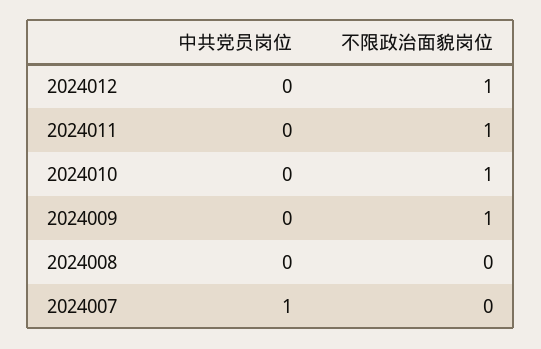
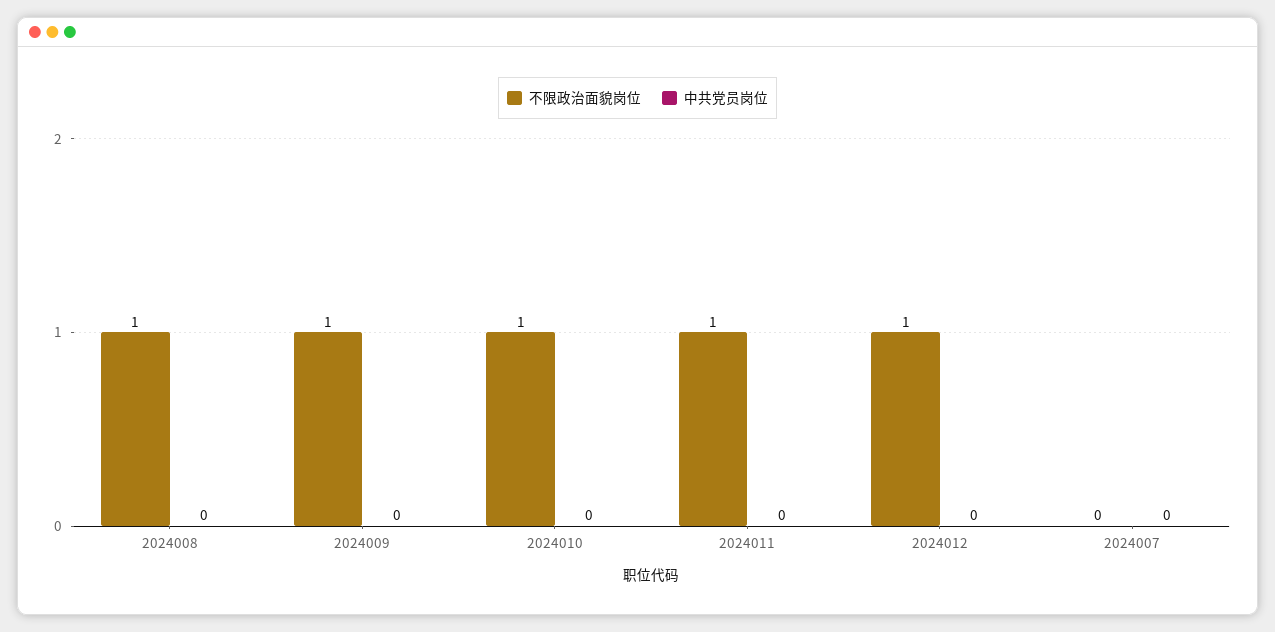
  {
    "中共党员岗位": {
      "2024012": 0,
      "2024011": 0,
      "2024010": 0,
      "2024009": 0,
      "2024008": 0,
-     "2024007": 1
+     "2024007": 0
    },
    "不限政治面貌岗位": {
      "2024012": 1,
      "2024011": 1,
      "2024010": 1,
      "2024009": 1,
-     "2024008": 0,
+     "2024008": 1,
      "2024007": 0
    }
  }

